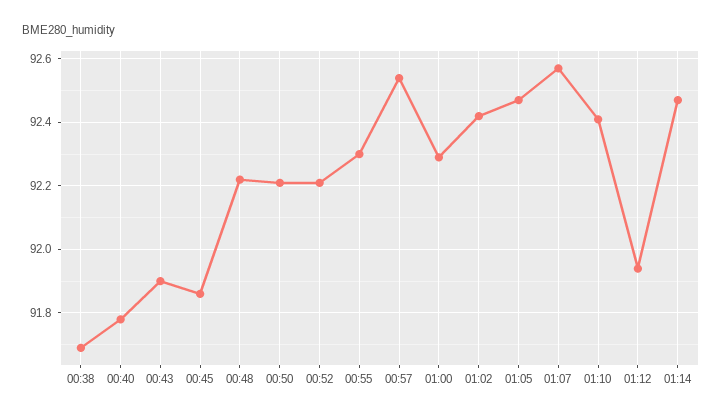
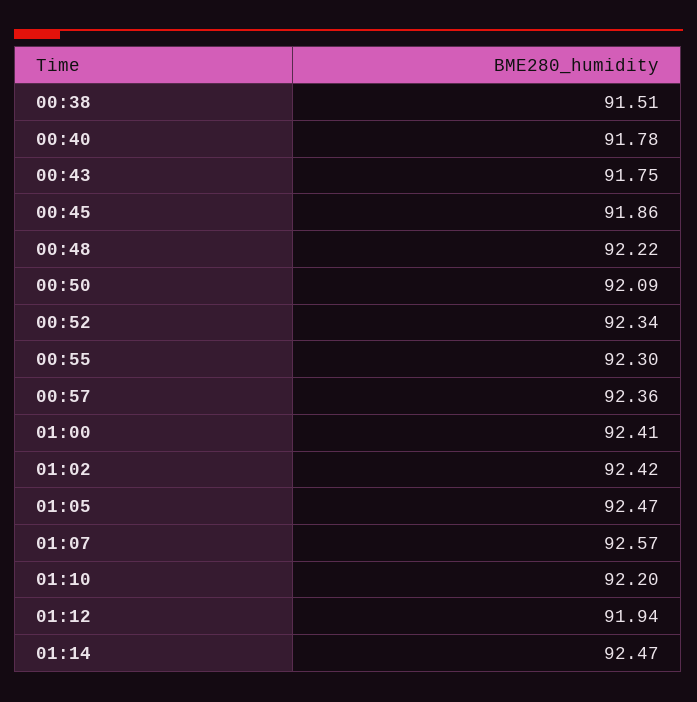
  {
-   "00:38": 91.7,
+   "00:38": 91.51,
    "00:40": 91.78,
-   "00:43": 91.9,
+   "00:43": 91.75,
    "00:45": 91.86,
    "00:48": 92.22,
-   "00:50": 92.2,
+   "00:50": 92.09,
-   "00:52": 92.2,
+   "00:52": 92.34,
    "00:55": 92.3,
-   "00:57": 92.55,
+   "00:57": 92.36,
-   "01:00": 92.3,
+   "01:00": 92.41,
    "01:02": 92.42,
    "01:05": 92.47,
    "01:07": 92.57,
-   "01:10": 92.4,
+   "01:10": 92.2,
    "01:12": 91.94,
    "01:14": 92.47
  }

